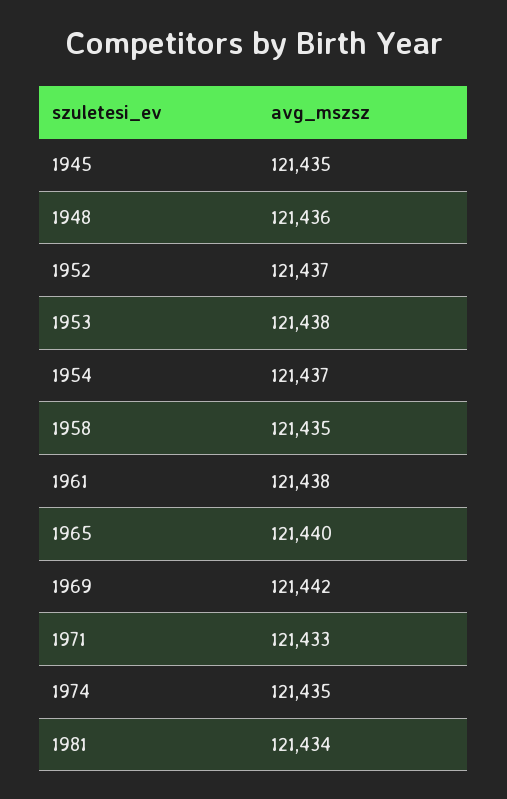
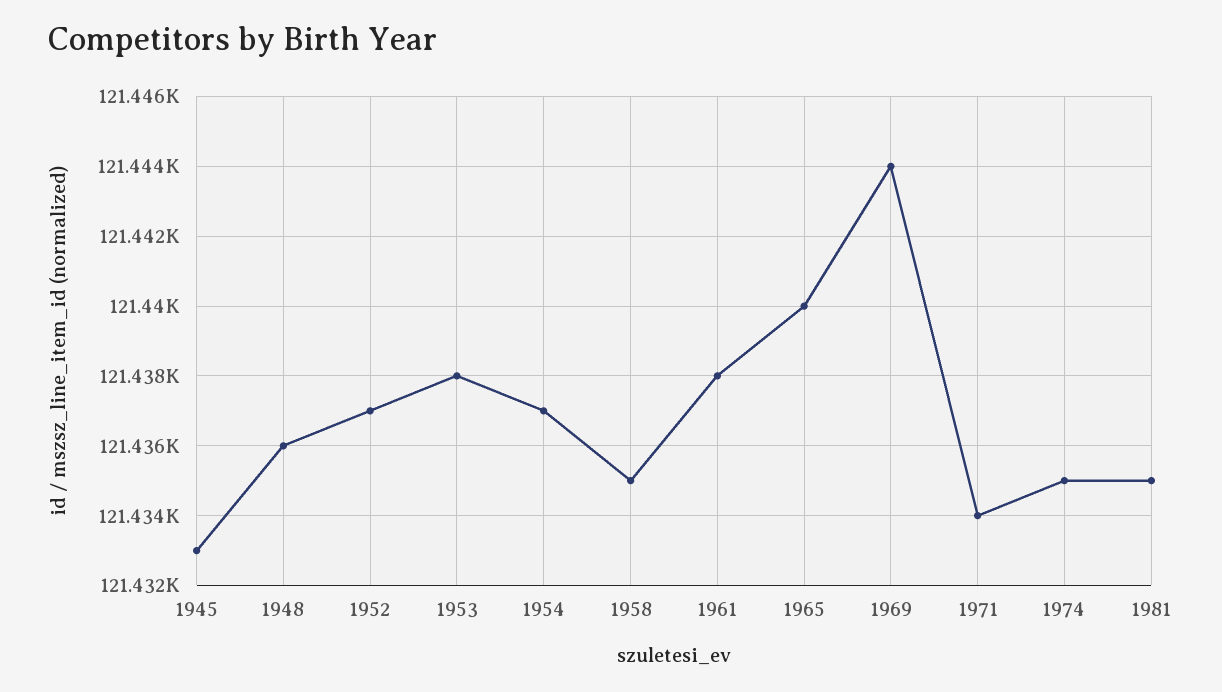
  {
-   "1945": 121435,
+   "1945": 121433,
    "1948": 121436,
    "1952": 121437,
    "1953": 121438,
    "1954": 121437,
    "1958": 121435,
    "1961": 121438,
    "1965": 121440,
-   "1969": 121442,
+   "1969": 121444,
-   "1971": 121433,
+   "1971": 121434,
    "1974": 121435,
-   "1981": 121434
+   "1981": 121435
  }

